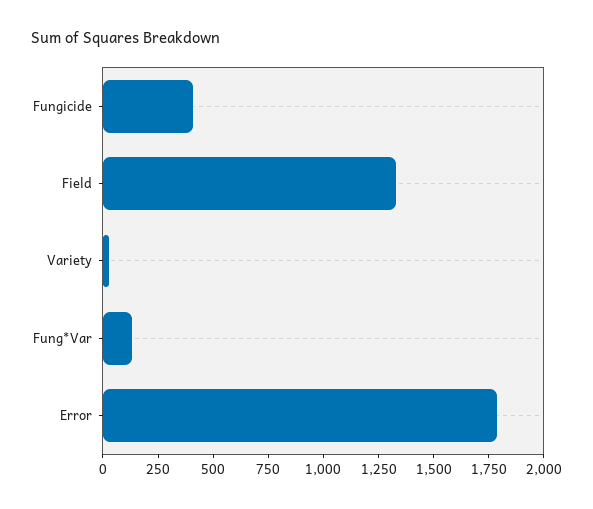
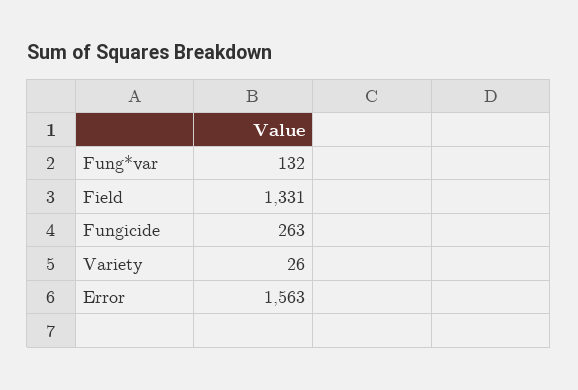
  {
-   "Fungicide": 400,
+   "Fungicide": 263,
    "Field": 1331,
    "Variety": 26,
    "Fung*Var": 132,
-   "Error": 1800
+   "Error": 1563
  }

